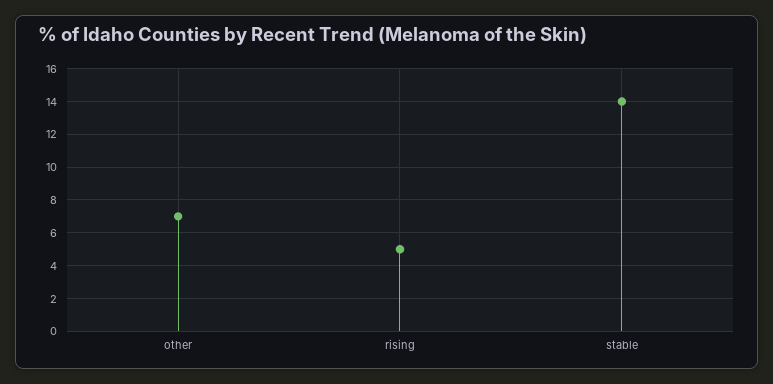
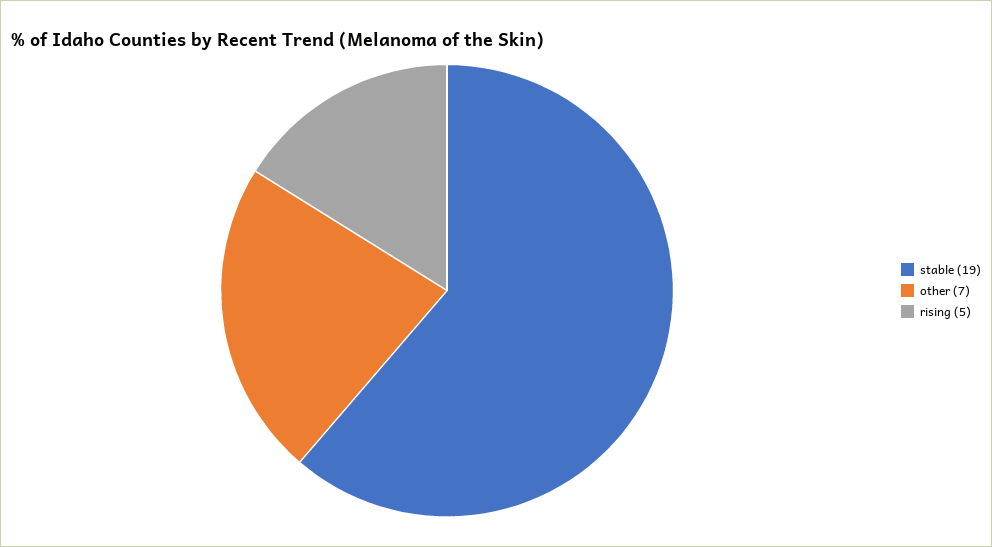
  {
    "other": 7,
    "rising": 5,
-   "stable": 14
+   "stable": 19
  }

